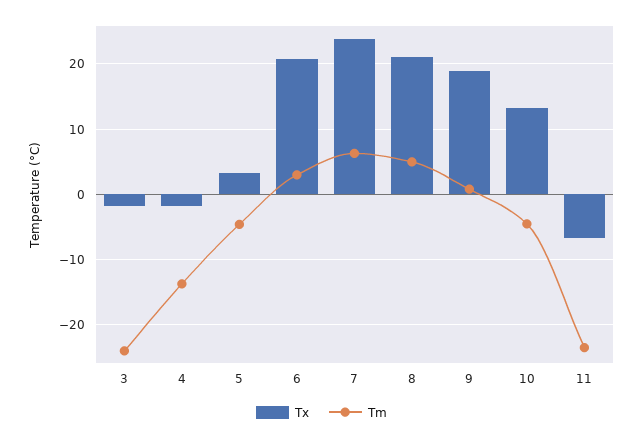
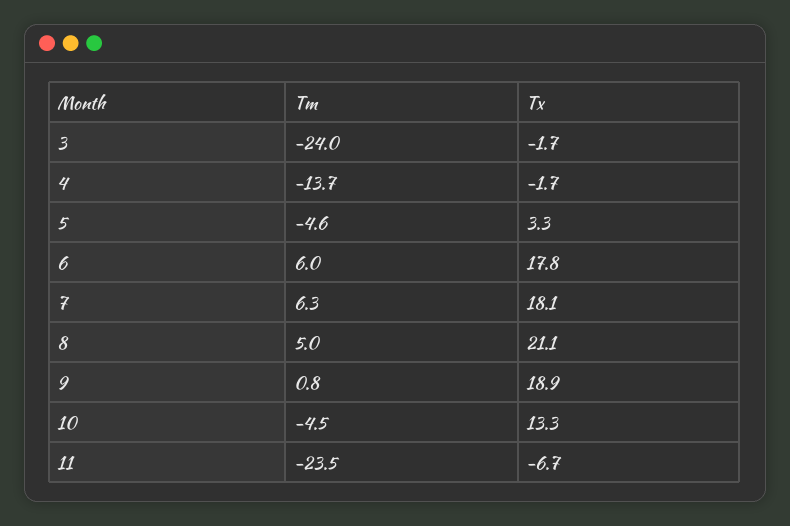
  {
    "Tx": {
      "3": -1.7,
      "4": -1.7,
      "5": 3.3,
-     "6": 21,
+     "6": 17.8,
-     "7": 24,
+     "7": 18.1,
      "8": 21.1,
      "9": 18.9,
      "10": 13.3,
      "11": -6.7
    },
    "Tm": {
      "3": -24,
      "4": -13.7,
      "5": -4.6,
-     "6": 3,
+     "6": 6,
      "7": 6.3,
      "8": 5,
      "9": 0.8,
      "10": -4.5,
      "11": -23.5
    }
  }

